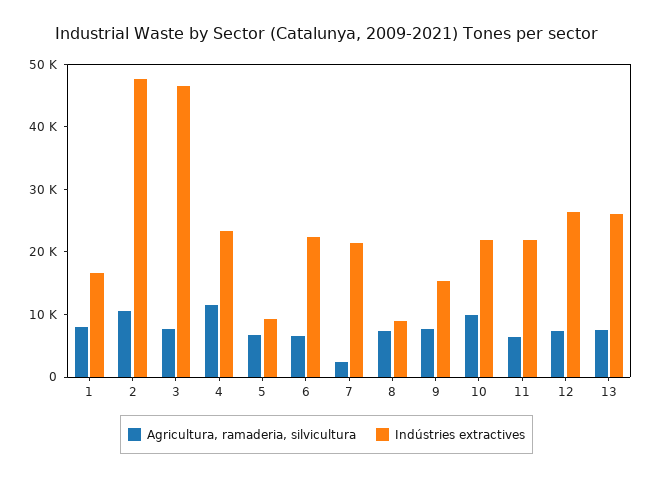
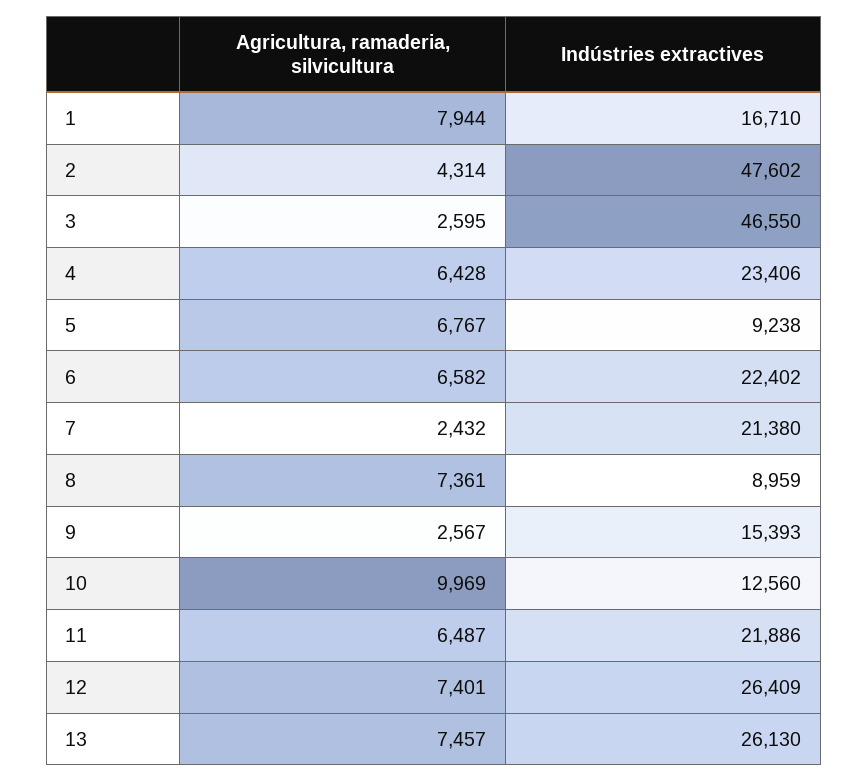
  {
    "Agricultura, ramaderia, silvicultura": {
      "1": 7944,
-     "2": 10000,
+     "2": 4314,
-     "3": 8000,
+     "3": 2595,
-     "4": 12000,
+     "4": 6428,
      "5": 6767,
      "6": 6582,
      "7": 2432,
      "8": 7361,
-     "9": 8000,
+     "9": 2567,
      "10": 9969,
      "11": 6487,
      "12": 7401,
      "13": 7457
    },
    "Indústries extractives": {
      "1": 16710,
      "2": 47602,
      "3": 46550,
      "4": 23406,
      "5": 9238,
      "6": 22402,
      "7": 21380,
      "8": 8959,
      "9": 15393,
-     "10": 22000,
+     "10": 12560,
      "11": 21886,
      "12": 26409,
      "13": 26130
    }
  }

